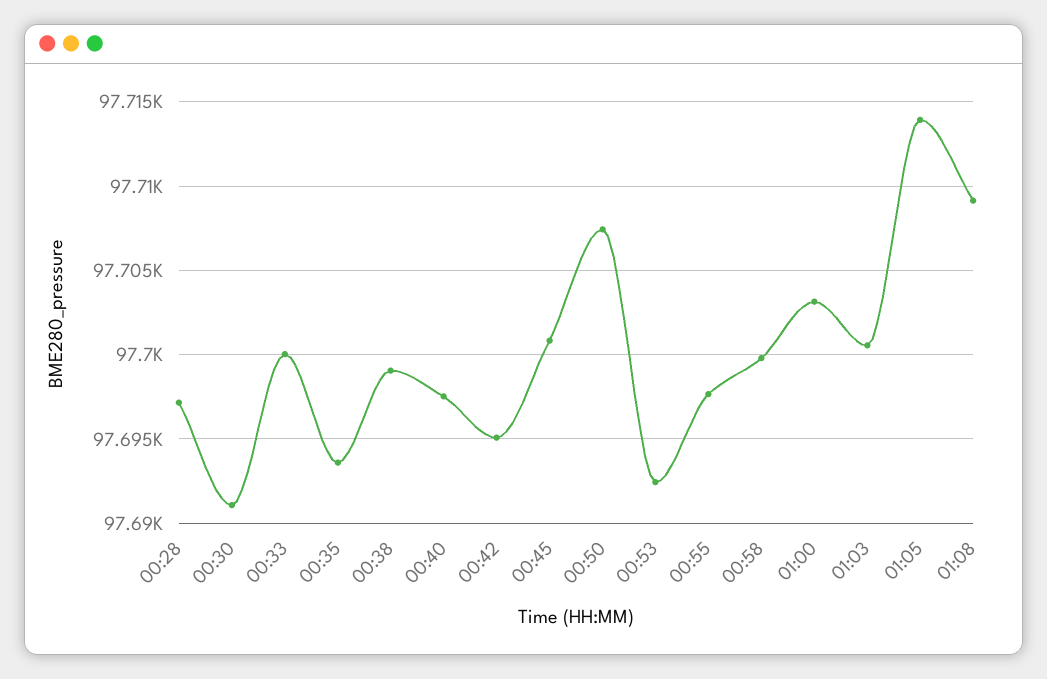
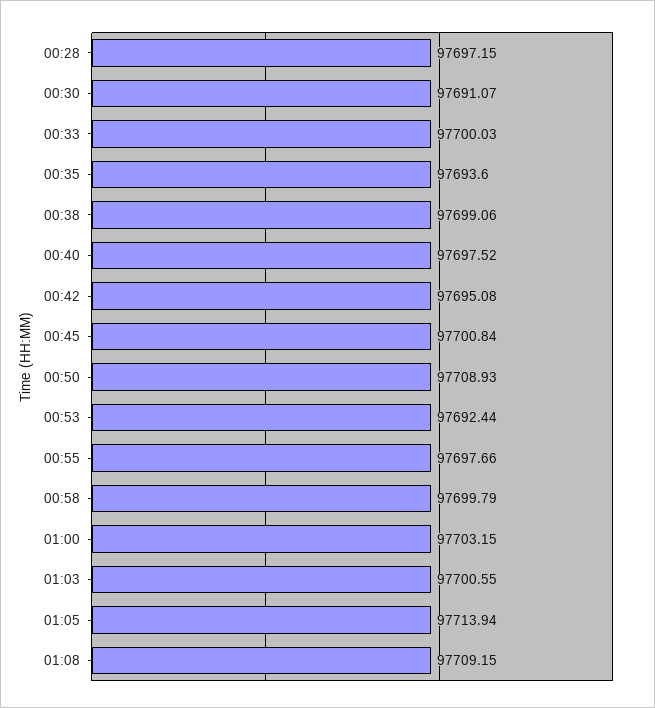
  {
    "00:28": 97697.15,
    "00:30": 97691.07,
    "00:33": 97700.03,
    "00:35": 97693.6,
    "00:38": 97699.06,
    "00:40": 97697.52,
    "00:42": 97695.08,
    "00:45": 97700.84,
-   "00:50": 97707.5,
+   "00:50": 97708.93,
    "00:53": 97692.44,
    "00:55": 97697.66,
    "00:58": 97699.79,
    "01:00": 97703.15,
    "01:03": 97700.55,
    "01:05": 97713.94,
    "01:08": 97709.15
  }

